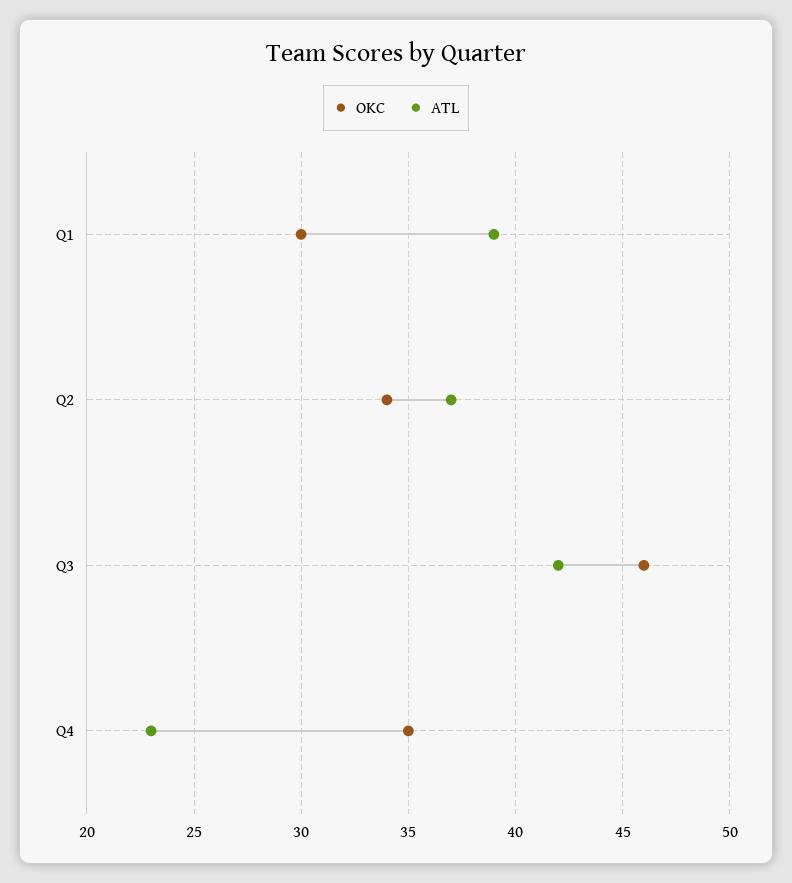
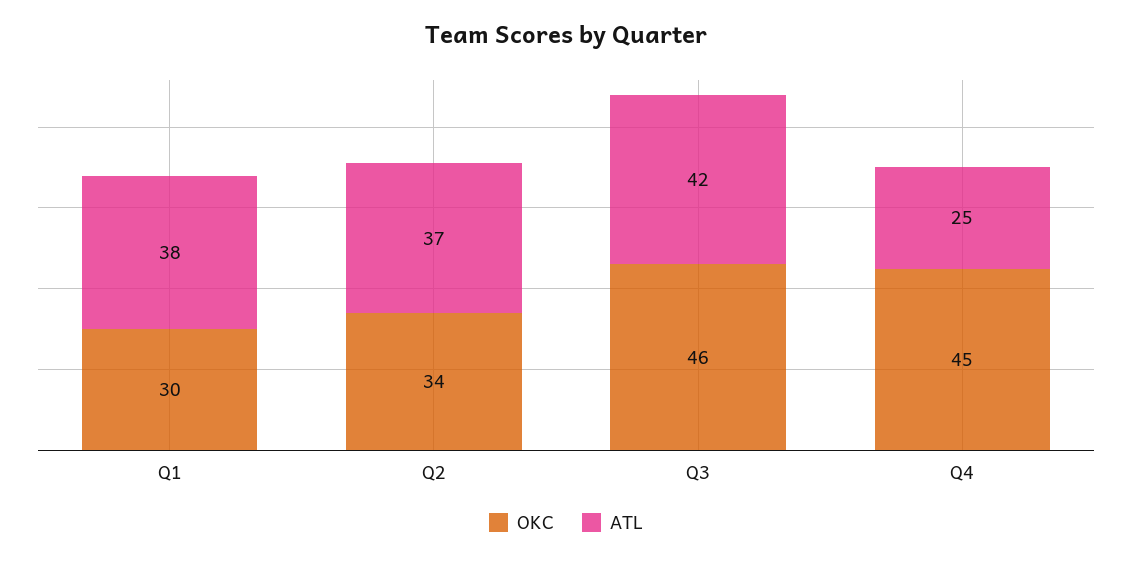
  {
    "OKC": {
      "Q1": 30,
      "Q2": 34,
      "Q3": 46,
-     "Q4": 35
+     "Q4": 45
    },
    "ATL": {
-     "Q1": 39,
+     "Q1": 38,
      "Q2": 37,
      "Q3": 42,
-     "Q4": 23
+     "Q4": 25
    }
  }

